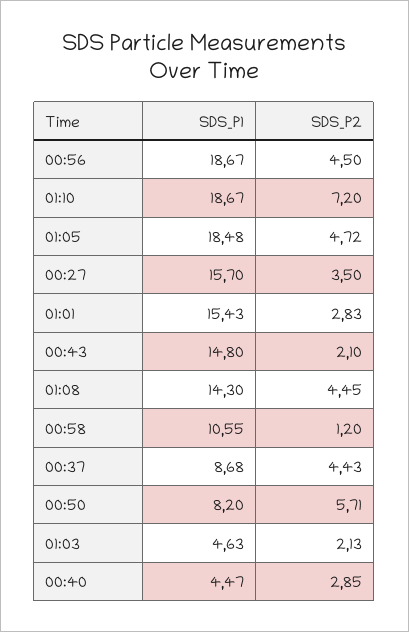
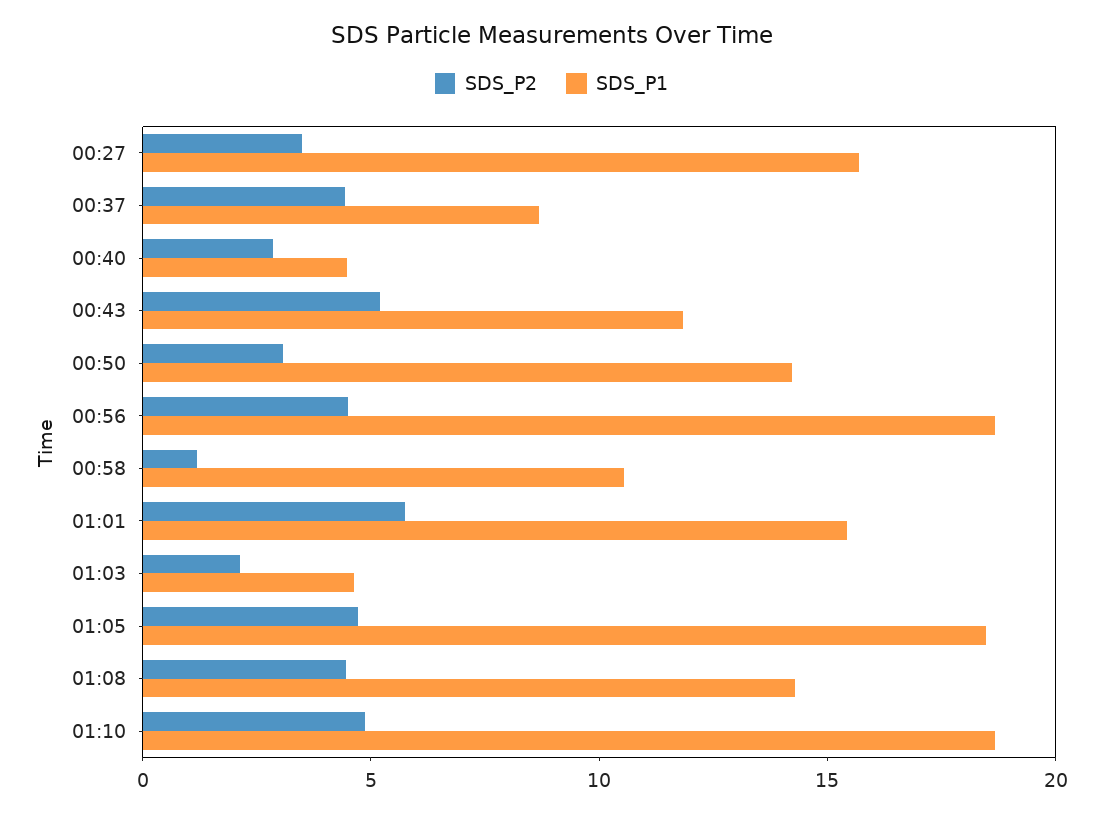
  {
    "SDS_P1": {
      "00:56": 18.67,
      "01:10": 18.67,
      "01:05": 18.48,
      "00:27": 15.7,
      "01:01": 15.43,
-     "00:43": 14.8,
+     "00:43": 12,
      "01:08": 14.3,
      "00:58": 10.55,
      "00:37": 8.68,
-     "00:50": 8.2,
+     "00:50": 14,
      "01:03": 4.63,
      "00:40": 4.47
    },
    "SDS_P2": {
      "00:56": 4.5,
-     "01:10": 7.2,
+     "01:10": 5,
      "01:05": 4.72,
      "00:27": 3.5,
-     "01:01": 2.83,
+     "01:01": 6,
-     "00:43": 2.1,
+     "00:43": 5,
      "01:08": 4.45,
      "00:58": 1.2,
      "00:37": 4.43,
-     "00:50": 5.71,
+     "00:50": 3,
      "01:03": 2.13,
      "00:40": 2.85
    }
  }

